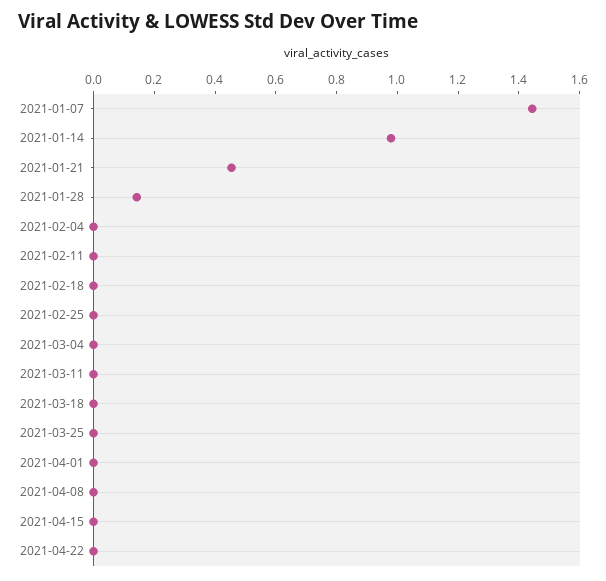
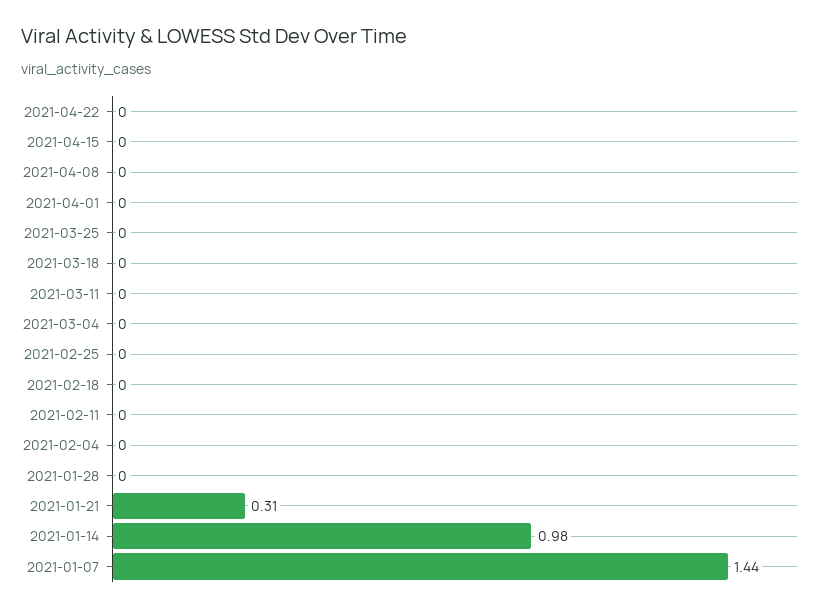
  {
    "2021-01-07": 1.44,
    "2021-01-14": 0.98,
-   "2021-01-21": 0.45,
+   "2021-01-21": 0.31,
-   "2021-01-28": 0.15,
+   "2021-01-28": 0,
    "2021-02-04": 0,
    "2021-02-11": 0,
    "2021-02-18": 0,
    "2021-02-25": 0,
    "2021-03-04": 0,
    "2021-03-11": 0,
    "2021-03-18": 0,
    "2021-03-25": 0,
    "2021-04-01": 0,
    "2021-04-08": 0,
    "2021-04-15": 0,
    "2021-04-22": 0
  }

